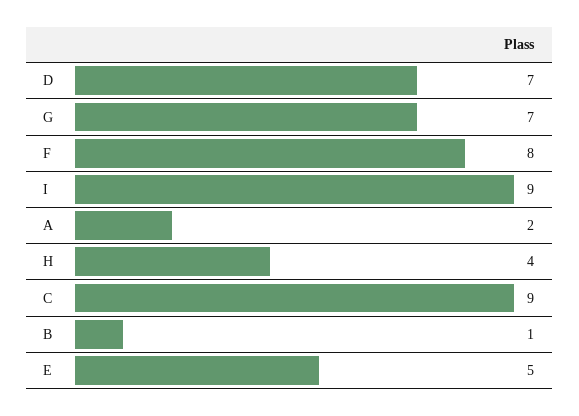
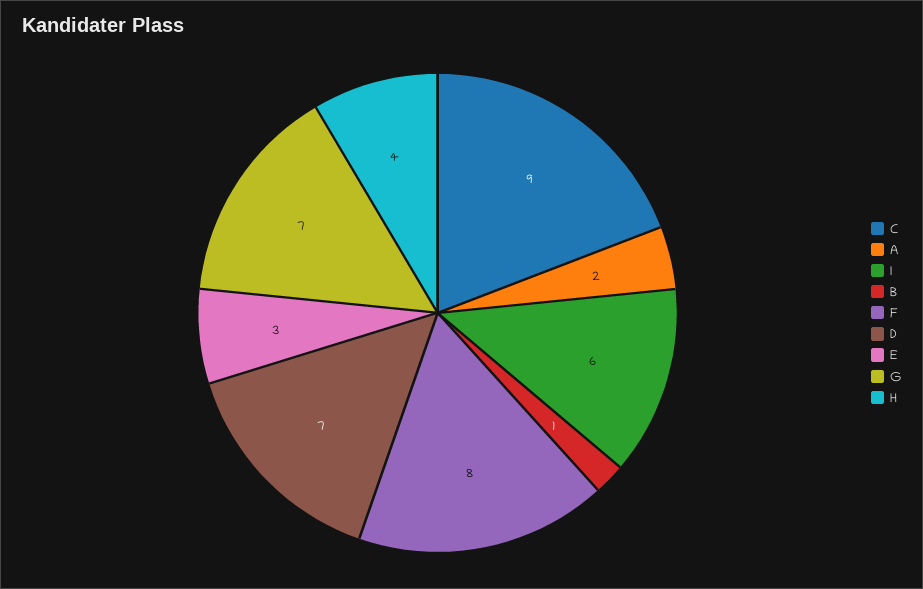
  {
    "D": 7,
    "G": 7,
    "F": 8,
-   "I": 9,
+   "I": 6,
    "A": 2,
    "H": 4,
    "C": 9,
    "B": 1,
-   "E": 5
+   "E": 3
  }

